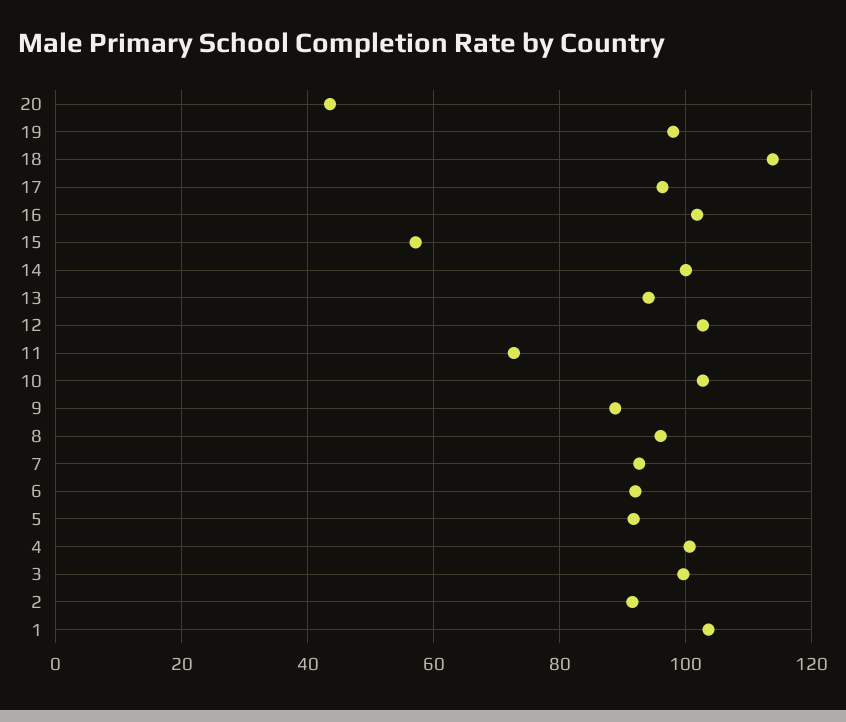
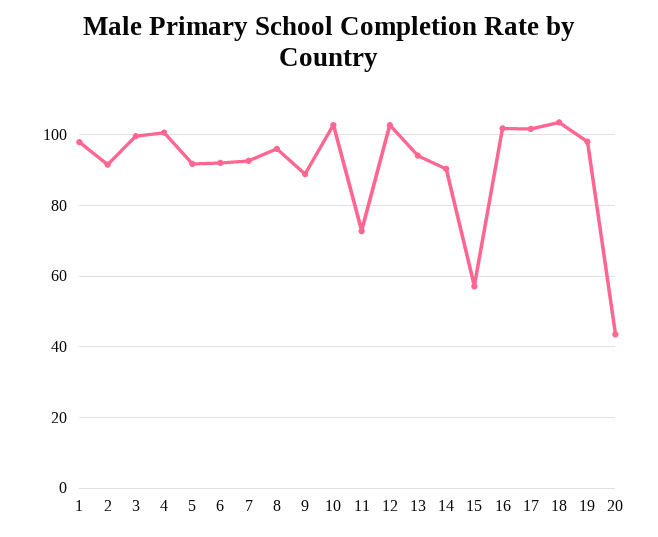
  {
    "20": 44,
    "19": 98,
-   "18": 114,
+   "18": 104,
-   "17": 96,
+   "17": 102,
    "16": 102,
    "15": 58,
-   "14": 100,
+   "14": 90,
    "13": 94,
    "12": 102,
    "11": 72,
    "10": 102,
    "9": 88,
    "8": 96,
    "7": 92,
    "6": 92,
    "5": 92,
    "4": 100,
    "3": 100,
    "2": 92,
-   "1": 104
+   "1": 98
  }

